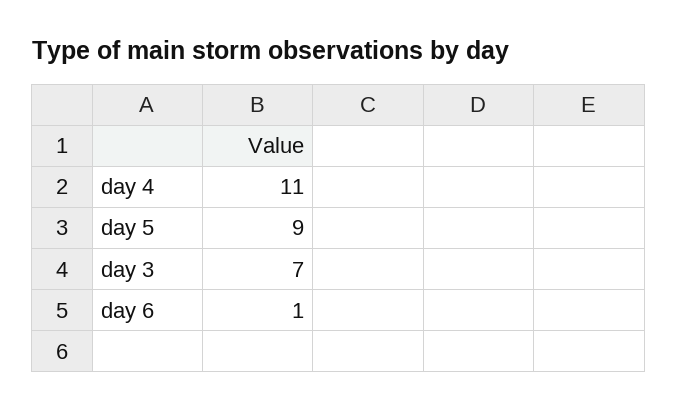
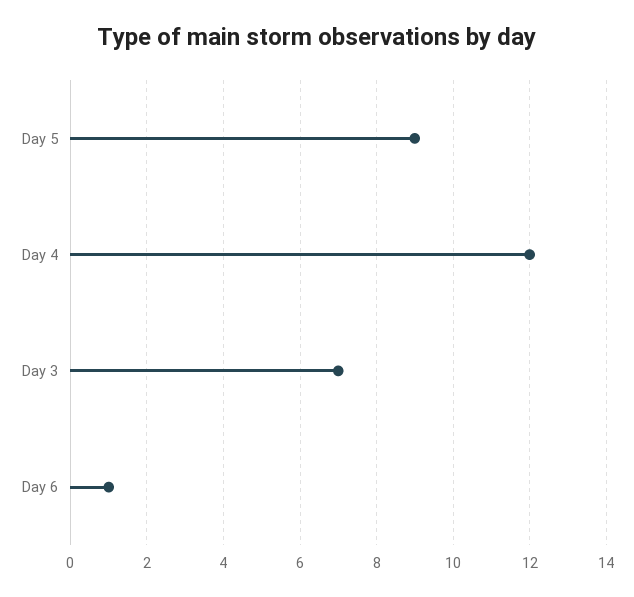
  {
-   "day 4": 11,
+   "day 4": 12,
    "day 5": 9,
    "day 3": 7,
    "day 6": 1
  }

